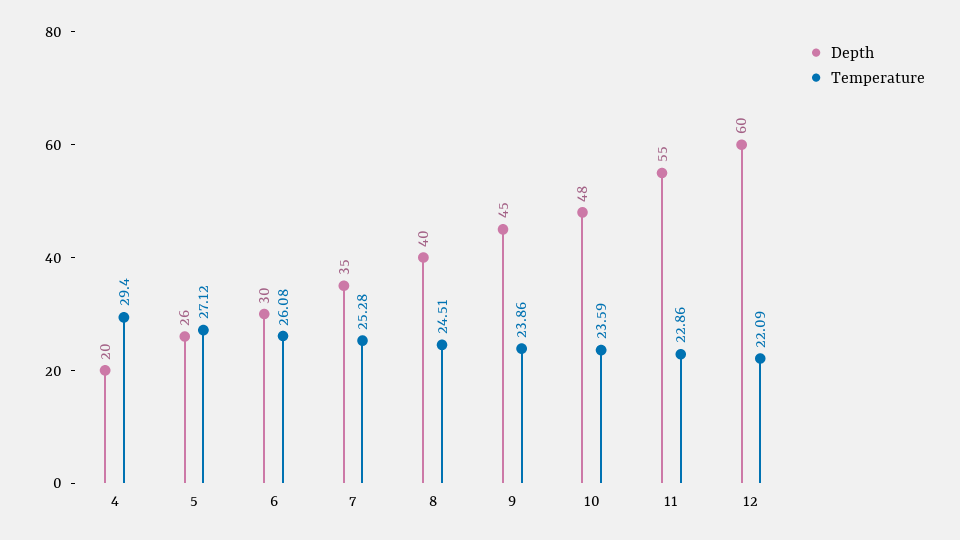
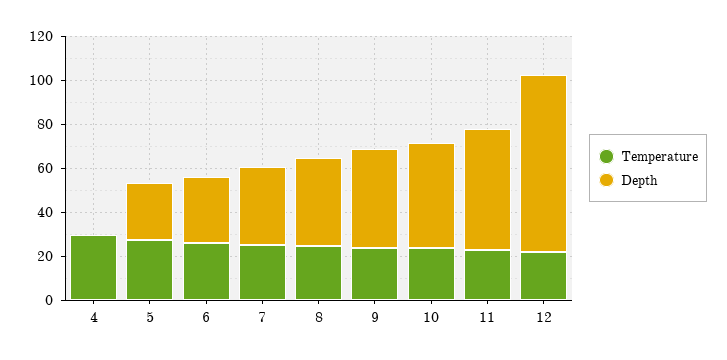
  {
    "Depth": {
-     "4": 20,
+     "4": 0,
      "5": 26,
      "6": 30,
      "7": 35,
      "8": 40,
      "9": 45,
      "10": 48,
      "11": 55,
-     "12": 60
+     "12": 80
    },
    "Temperature": {
      "4": 29.4,
      "5": 27.12,
      "6": 26.08,
      "7": 25.28,
      "8": 24.51,
      "9": 23.86,
      "10": 23.59,
      "11": 22.86,
      "12": 22.09
    }
  }

